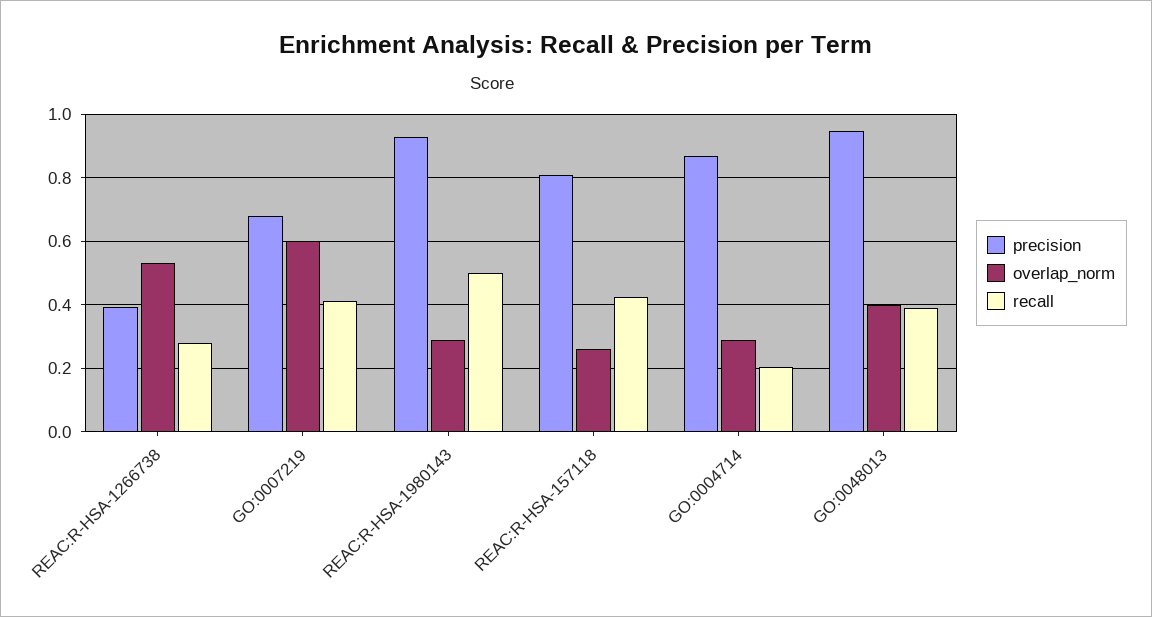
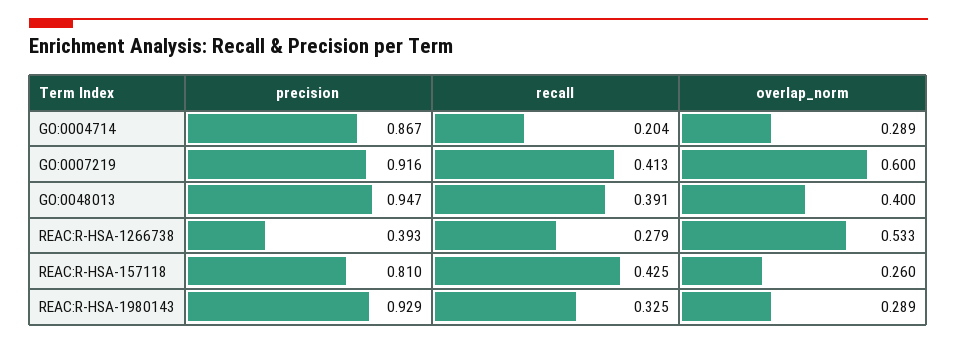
  {
    "precision": {
      "REAC:R-HSA-1266738": 0.393,
-     "GO:0007219": 0.68,
+     "GO:0007219": 0.916,
      "REAC:R-HSA-1980143": 0.929,
      "REAC:R-HSA-157118": 0.81,
      "GO:0004714": 0.867,
      "GO:0048013": 0.947
    },
    "overlap_norm": {
      "REAC:R-HSA-1266738": 0.533,
      "GO:0007219": 0.6,
      "REAC:R-HSA-1980143": 0.289,
      "REAC:R-HSA-157118": 0.26,
      "GO:0004714": 0.289,
      "GO:0048013": 0.4
    },
    "recall": {
      "REAC:R-HSA-1266738": 0.279,
      "GO:0007219": 0.413,
-     "REAC:R-HSA-1980143": 0.5,
+     "REAC:R-HSA-1980143": 0.325,
      "REAC:R-HSA-157118": 0.425,
      "GO:0004714": 0.204,
      "GO:0048013": 0.391
    }
  }

